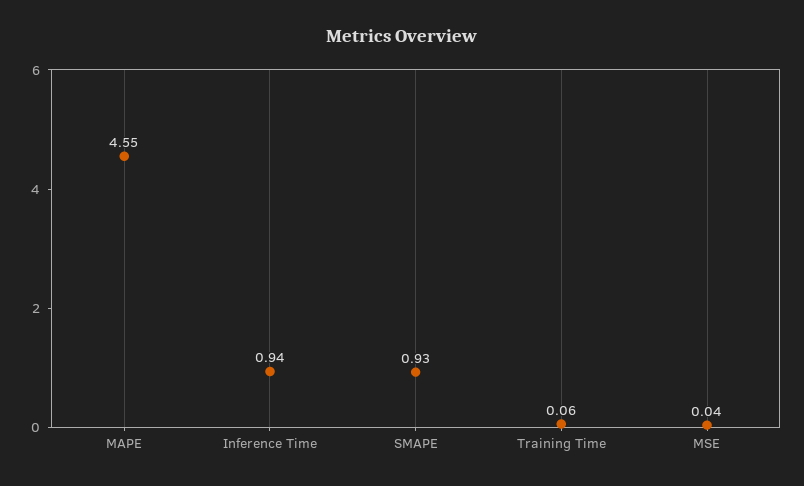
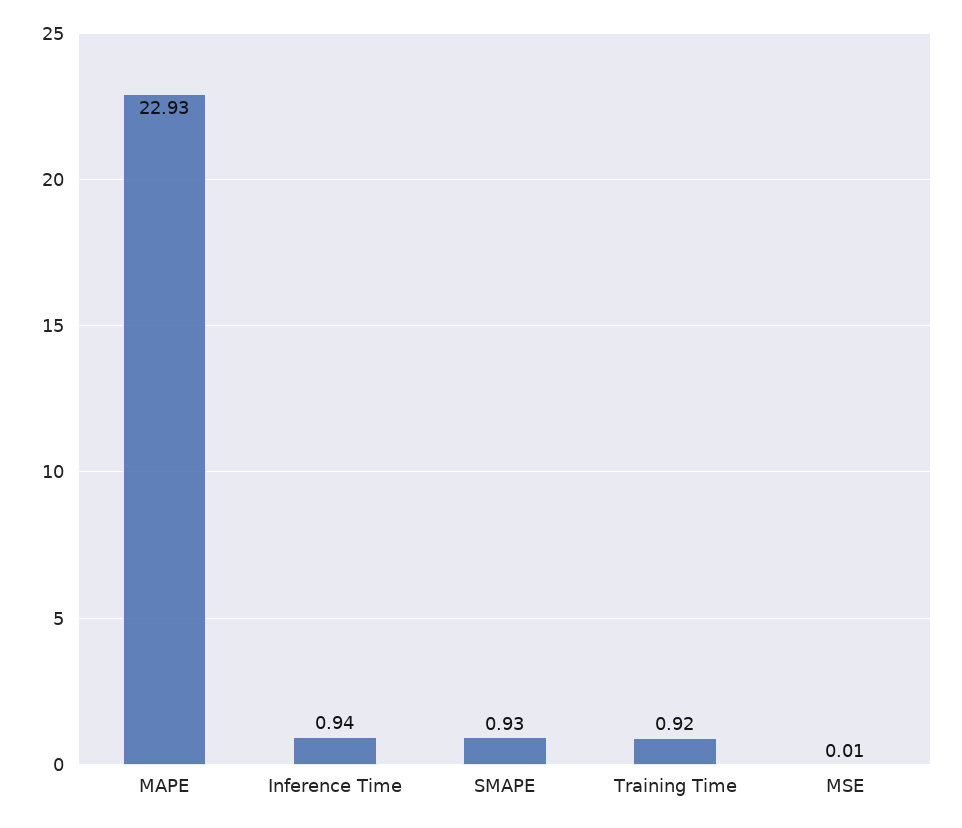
  {
-   "MAPE": 4.55,
+   "MAPE": 22.93,
    "Inference Time": 0.94,
    "SMAPE": 0.93,
-   "Training Time": 0.06,
+   "Training Time": 0.92,
-   "MSE": 0.04
+   "MSE": 0.01
  }

